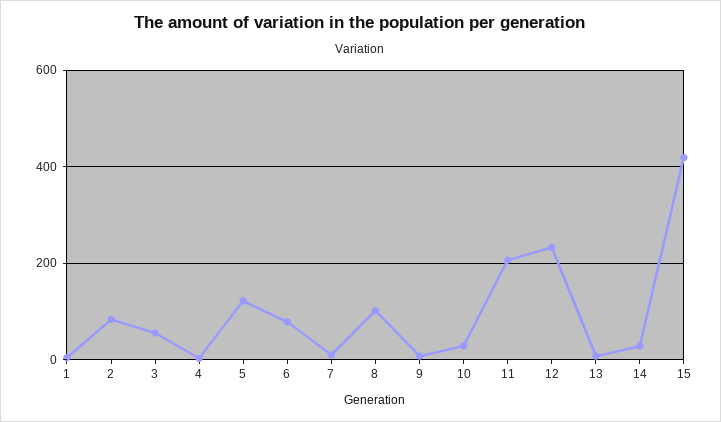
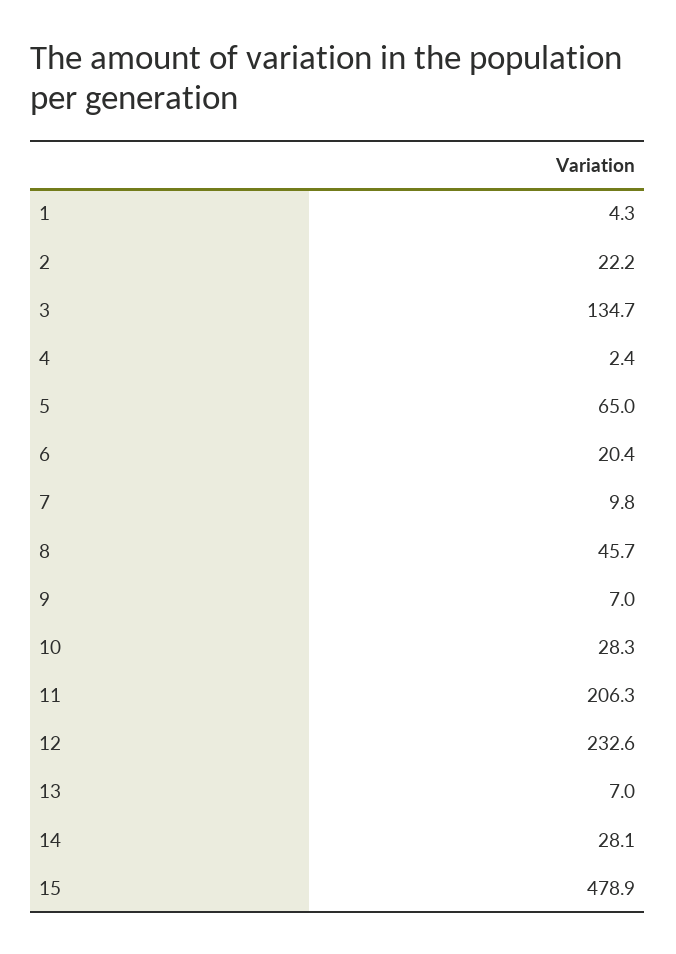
  {
    "1": 4.3,
-   "2": 80,
+   "2": 22.2,
-   "3": 60,
+   "3": 134.7,
    "4": 2.4,
-   "5": 120,
+   "5": 65,
-   "6": 80,
+   "6": 20.4,
    "7": 9.8,
-   "8": 100,
+   "8": 45.7,
    "9": 7,
    "10": 28.3,
    "11": 206.3,
    "12": 232.6,
    "13": 7,
    "14": 28.1,
-   "15": 420
+   "15": 478.9
  }

